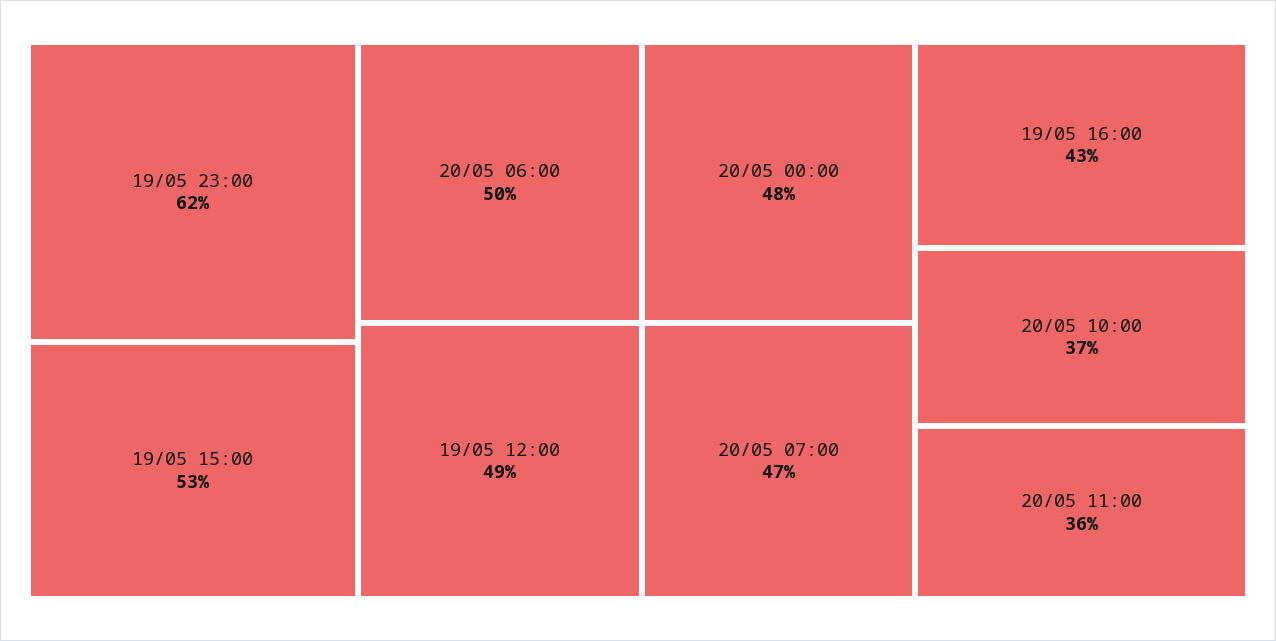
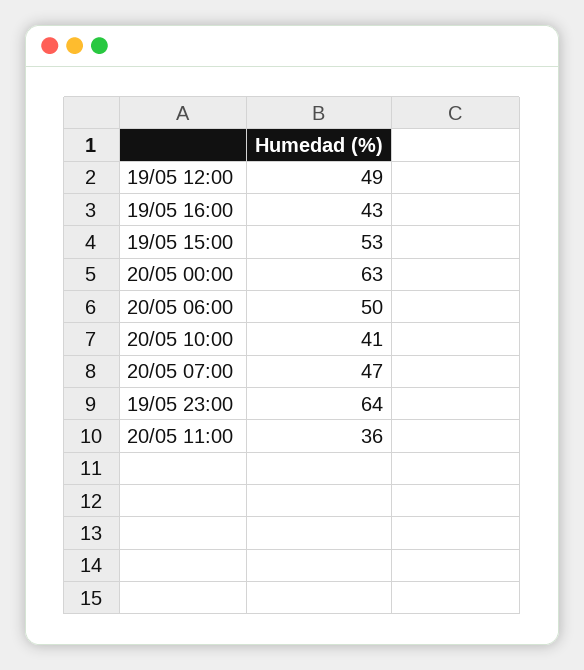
  {
-   "19/05 23:00": 62,
+   "19/05 23:00": 64,
    "19/05 15:00": 53,
    "20/05 06:00": 50,
    "19/05 12:00": 49,
-   "20/05 00:00": 48,
+   "20/05 00:00": 63,
    "20/05 07:00": 47,
    "19/05 16:00": 43,
-   "20/05 10:00": 37,
+   "20/05 10:00": 41,
    "20/05 11:00": 36
  }

